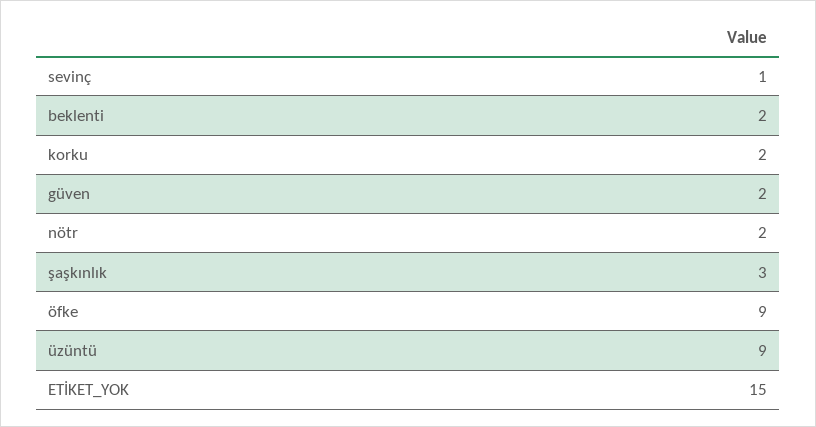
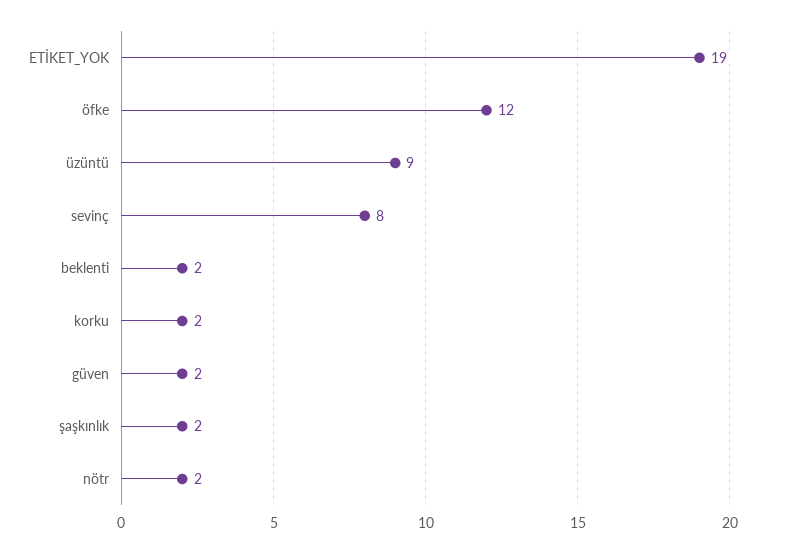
  {
-   "sevinç": 1,
+   "sevinç": 8,
    "beklenti": 2,
    "korku": 2,
    "güven": 2,
    "nötr": 2,
-   "şaşkınlık": 3,
+   "şaşkınlık": 2,
-   "öfke": 9,
+   "öfke": 12,
    "üzüntü": 9,
-   "ETİKET_YOK": 15
+   "ETİKET_YOK": 19
  }

